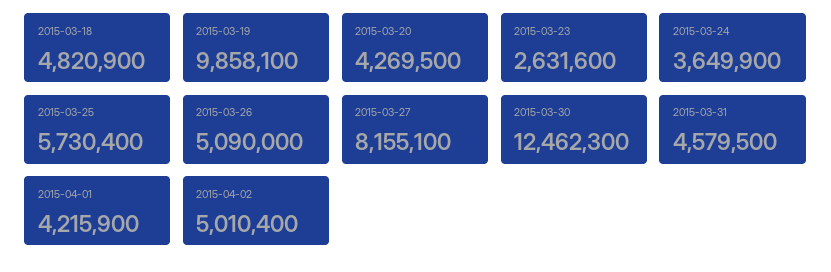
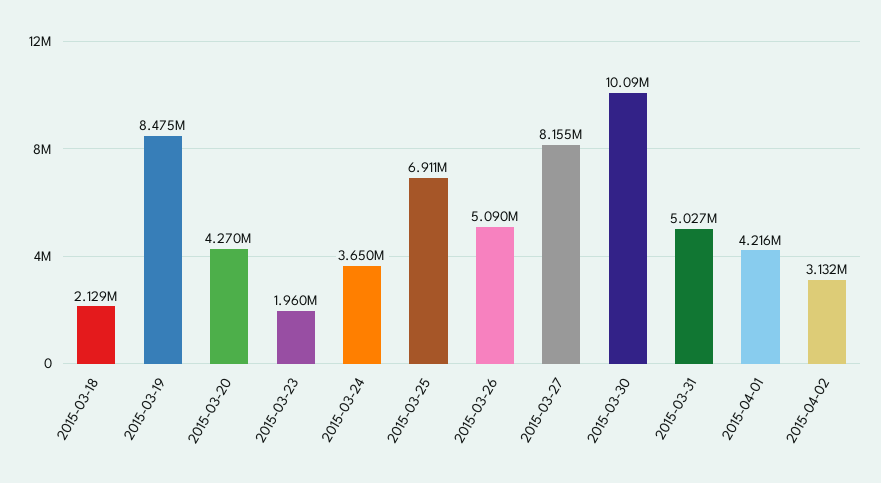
  {
-   "2015-03-18": 4820900,
+   "2015-03-18": 2129000,
-   "2015-03-19": 9858100,
+   "2015-03-19": 8475000,
    "2015-03-20": 4269500,
-   "2015-03-23": 2631600,
+   "2015-03-23": 1960000,
    "2015-03-24": 3649900,
-   "2015-03-25": 5730400,
+   "2015-03-25": 6911000,
    "2015-03-26": 5090000,
    "2015-03-27": 8155100,
-   "2015-03-30": 12462300,
+   "2015-03-30": 10090000,
-   "2015-03-31": 4579500,
+   "2015-03-31": 5027000,
    "2015-04-01": 4215900,
-   "2015-04-02": 5010400
+   "2015-04-02": 3132000
  }

